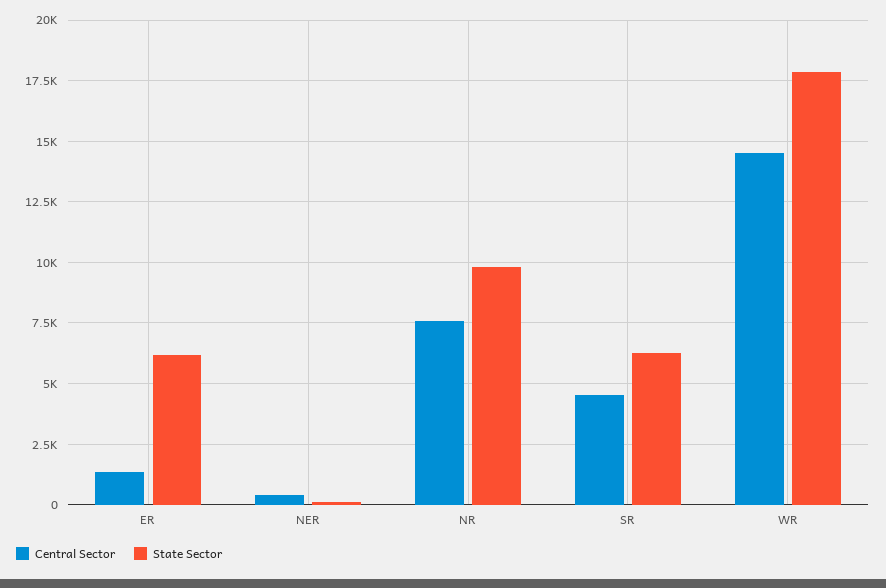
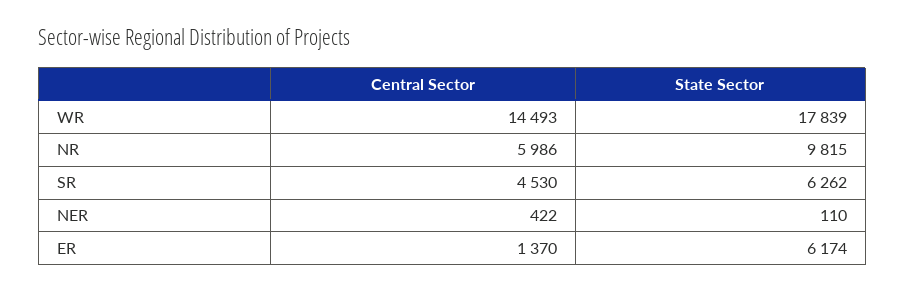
  {
    "Central Sector": {
      "ER": 1370,
      "NER": 422,
-     "NR": 7500,
+     "NR": 5986,
      "SR": 4530,
      "WR": 14493
    },
    "State Sector": {
      "ER": 6174,
      "NER": 110,
      "NR": 9815,
      "SR": 6262,
      "WR": 17839
    }
  }

